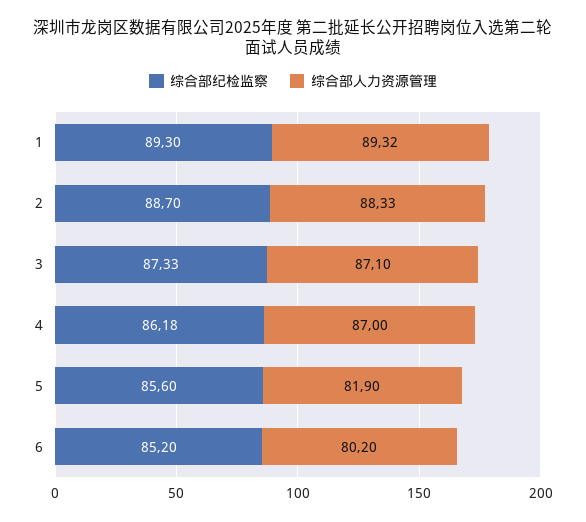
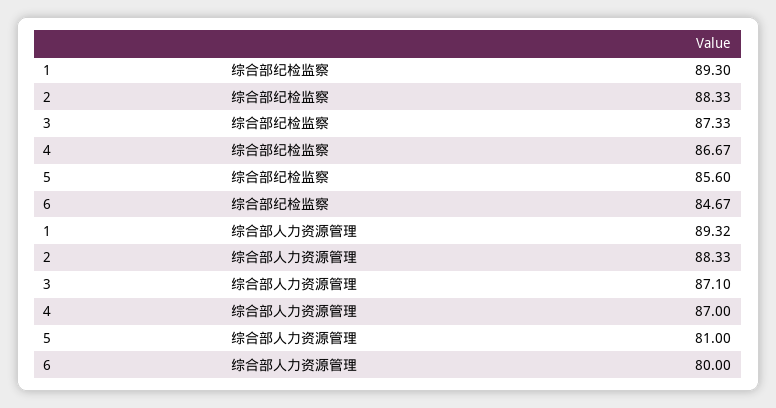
  {
    "综合部纪检监察": {
      "1": 89.3,
-     "2": 88.7,
+     "2": 88.33,
      "3": 87.33,
-     "4": 86.18,
+     "4": 86.67,
      "5": 85.6,
-     "6": 85.2
+     "6": 84.67
    },
    "综合部人力资源管理": {
      "1": 89.32,
      "2": 88.33,
      "3": 87.1,
      "4": 87,
-     "5": 81.9,
+     "5": 81,
-     "6": 80.2
+     "6": 80
    }
  }

